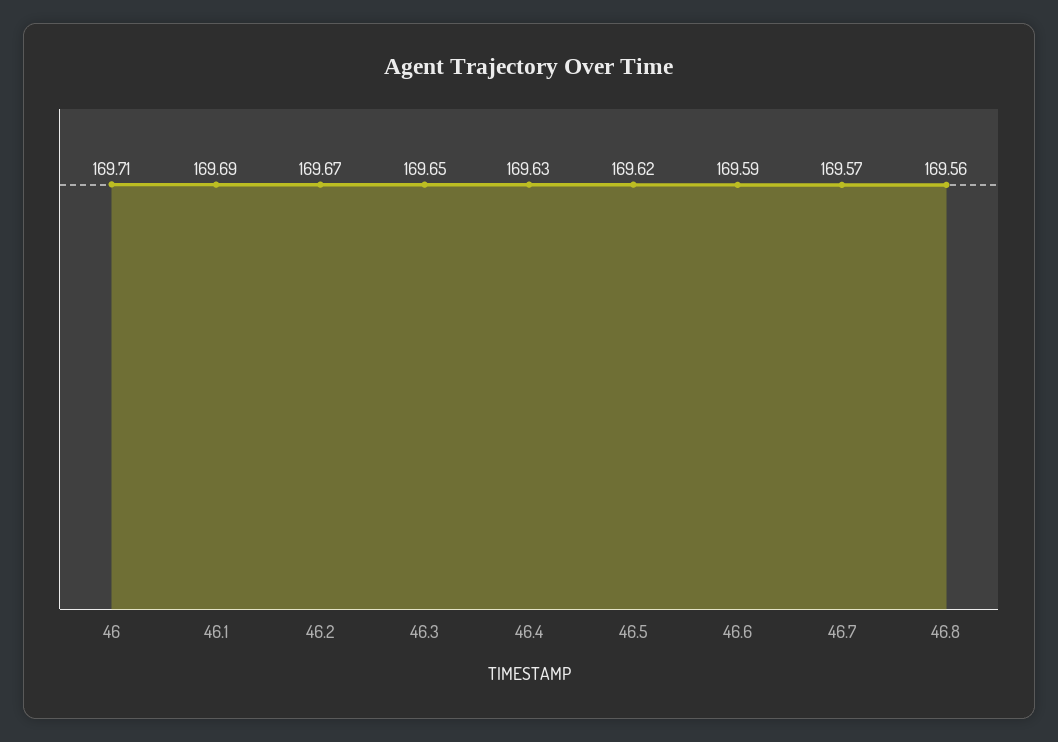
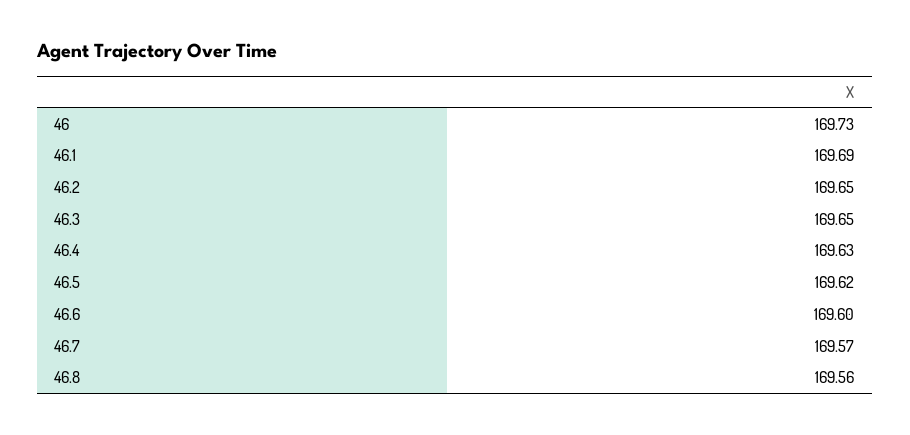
  {
-   "46": 169.71,
+   "46": 169.73,
    "46.1": 169.69,
-   "46.2": 169.67,
+   "46.2": 169.65,
    "46.3": 169.65,
    "46.4": 169.63,
    "46.5": 169.62,
-   "46.6": 169.59,
+   "46.6": 169.6,
    "46.7": 169.57,
    "46.8": 169.56
  }

